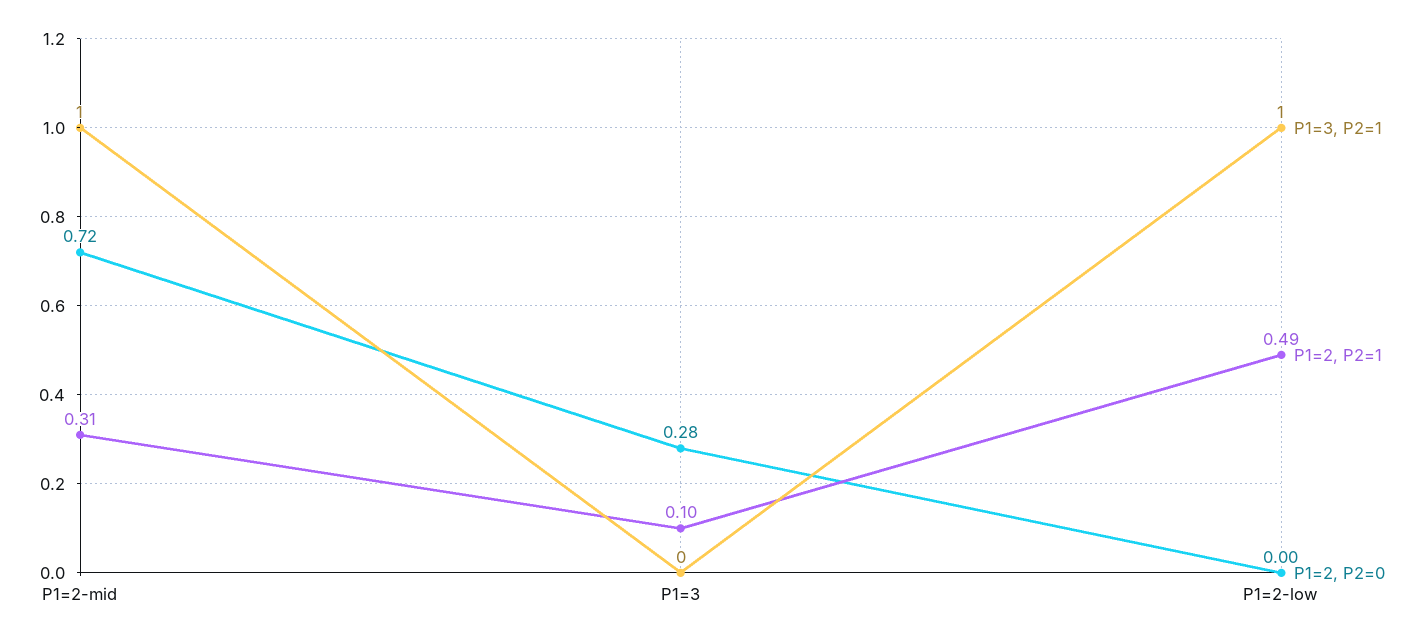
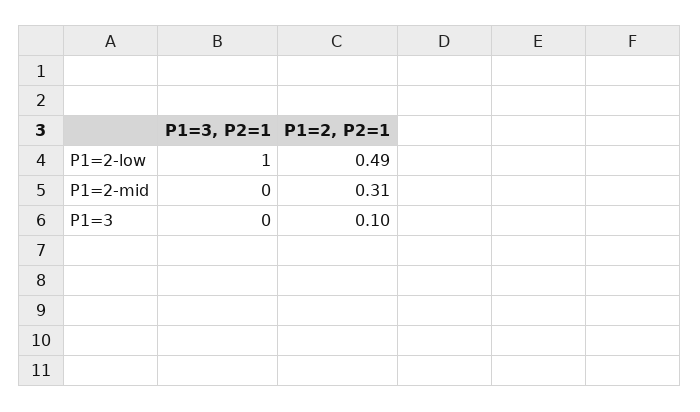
  {
    "P1=3, P2=1": {
-     "P1=2-mid": 1,
+     "P1=2-mid": 0,
      "P1=3": 0,
      "P1=2-low": 1
    },
    "P1=2, P2=1": {
      "P1=2-mid": 0.31,
      "P1=3": 0.1,
      "P1=2-low": 0.49
-   },
+   }
-   "P1=2, P2=0": {
-     "P1=2-mid": 0.72,
-     "P1=3": 0.28,
-     "P1=2-low": 0
-   }
  }

